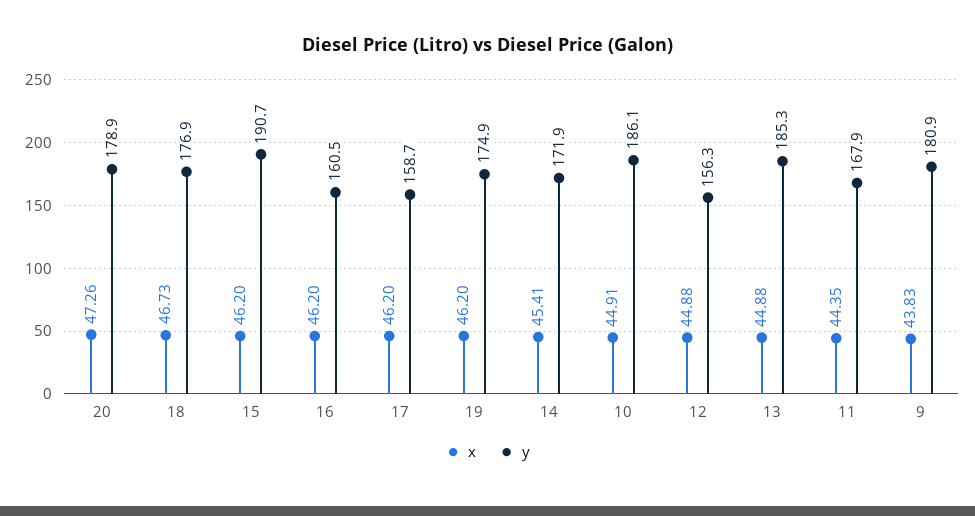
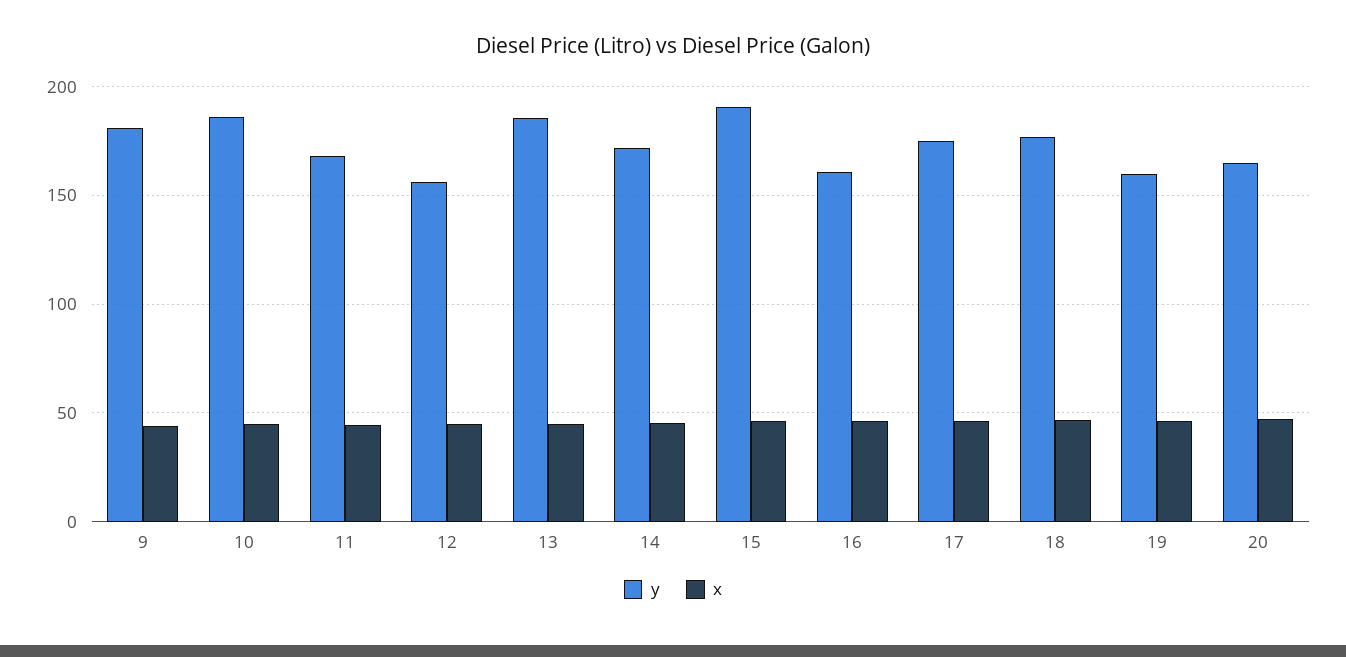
  {
    "x": {
      "20": 47.26,
      "18": 46.73,
      "15": 46.2,
      "16": 46.2,
      "17": 46.2,
      "19": 46.2,
      "14": 45.41,
      "10": 44.91,
      "12": 44.88,
      "13": 44.88,
      "11": 44.35,
      "9": 43.83
    },
    "y": {
-     "20": 178.9,
+     "20": 165,
      "18": 176.9,
      "15": 190.7,
      "16": 160.5,
-     "17": 158.7,
+     "17": 175,
-     "19": 174.9,
+     "19": 160,
      "14": 171.9,
      "10": 186.1,
      "12": 156.3,
      "13": 185.3,
      "11": 167.9,
      "9": 180.9
    }
  }

